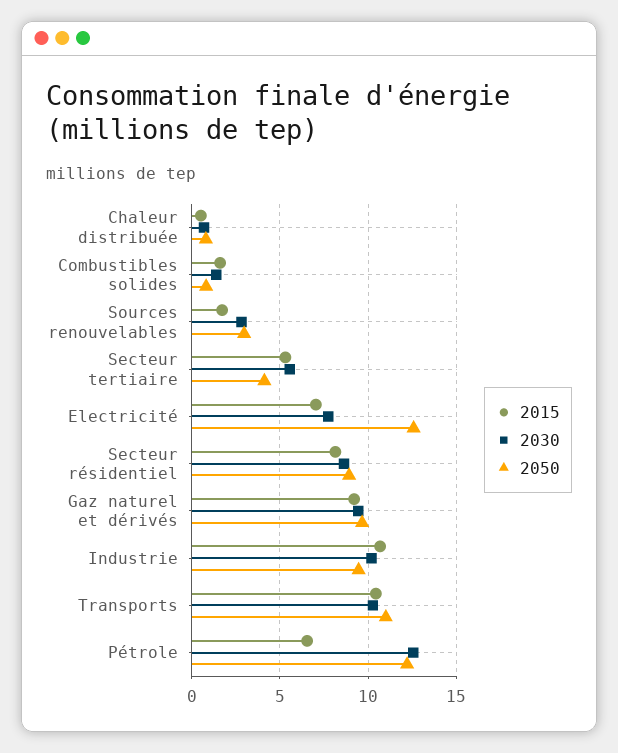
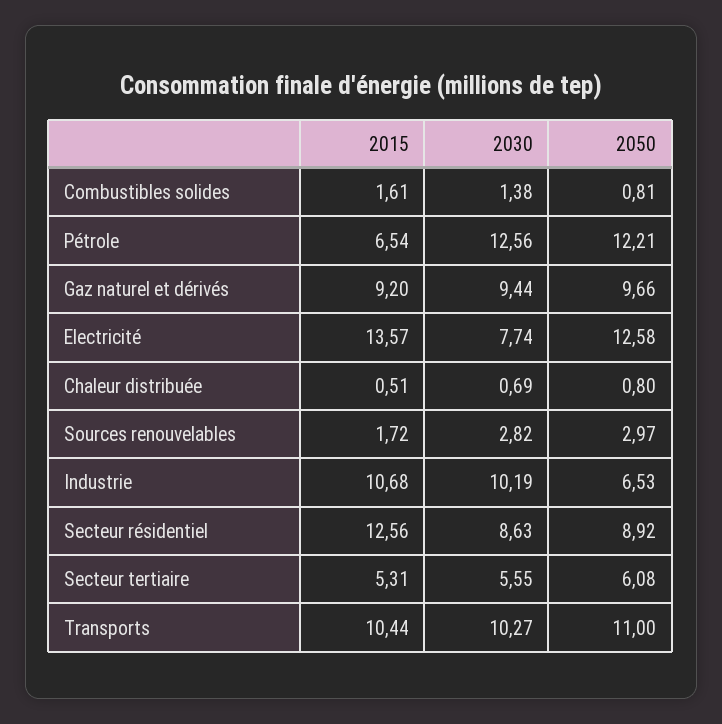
  {
    "2015": {
      "Chaleur distribuée": 0.51,
      "Combustibles solides": 1.61,
      "Sources renouvelables": 1.72,
      "Secteur tertiaire": 5.31,
-     "Electricité": 7,
+     "Electricité": 13.57,
-     "Secteur résidentiel": 8,
+     "Secteur résidentiel": 12.56,
      "Gaz naturel et dérivés": 9.2,
      "Industrie": 10.68,
      "Transports": 10.44,
      "Pétrole": 6.54
    },
    "2030": {
      "Chaleur distribuée": 0.69,
      "Combustibles solides": 1.38,
      "Sources renouvelables": 2.82,
      "Secteur tertiaire": 5.55,
      "Electricité": 7.74,
      "Secteur résidentiel": 8.63,
      "Gaz naturel et dérivés": 9.44,
      "Industrie": 10.19,
      "Transports": 10.27,
      "Pétrole": 12.56
    },
    "2050": {
      "Chaleur distribuée": 0.8,
      "Combustibles solides": 0.81,
      "Sources renouvelables": 2.97,
-     "Secteur tertiaire": 4,
+     "Secteur tertiaire": 6.08,
      "Electricité": 12.58,
      "Secteur résidentiel": 8.92,
      "Gaz naturel et dérivés": 9.66,
-     "Industrie": 9.5,
+     "Industrie": 6.53,
      "Transports": 11,
      "Pétrole": 12.21
    }
  }

